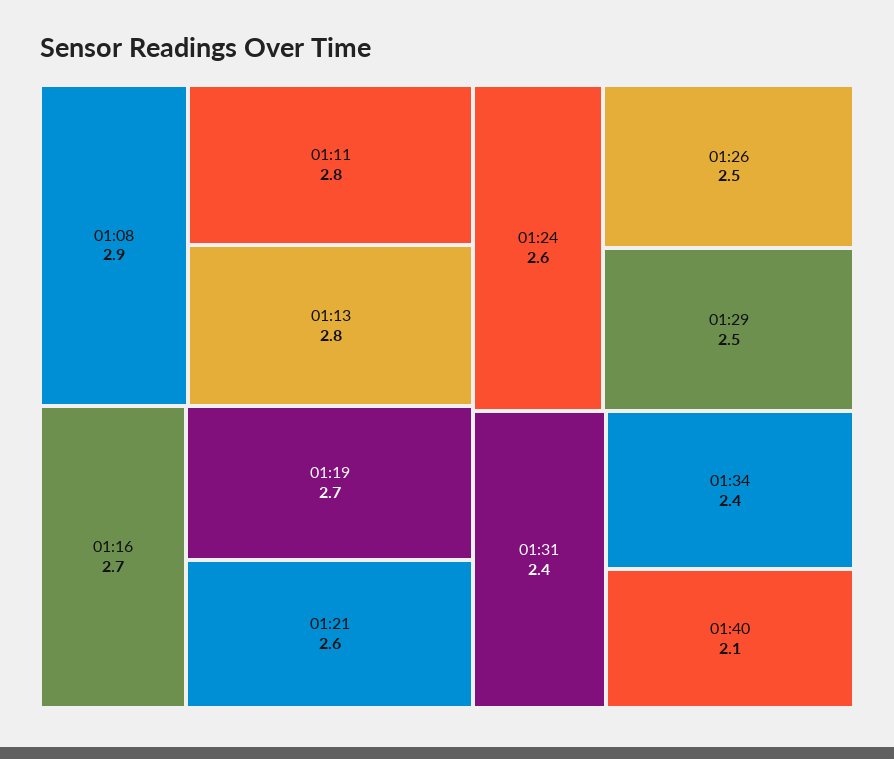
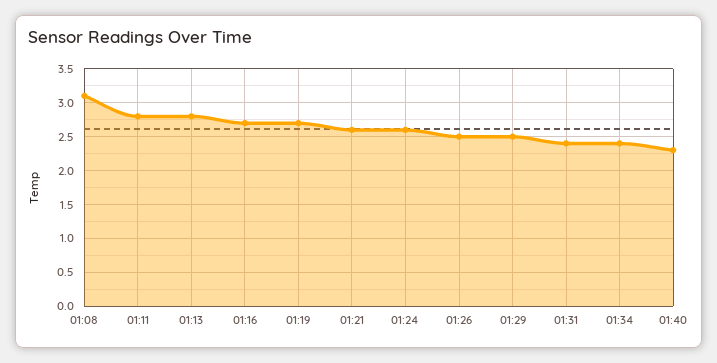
  {
-   "01:08": 2.9,
+   "01:08": 3.1,
    "01:11": 2.8,
    "01:13": 2.8,
    "01:16": 2.7,
    "01:19": 2.7,
    "01:21": 2.6,
    "01:24": 2.6,
    "01:26": 2.5,
    "01:29": 2.5,
    "01:31": 2.4,
    "01:34": 2.4,
-   "01:40": 2.1
+   "01:40": 2.3
  }

